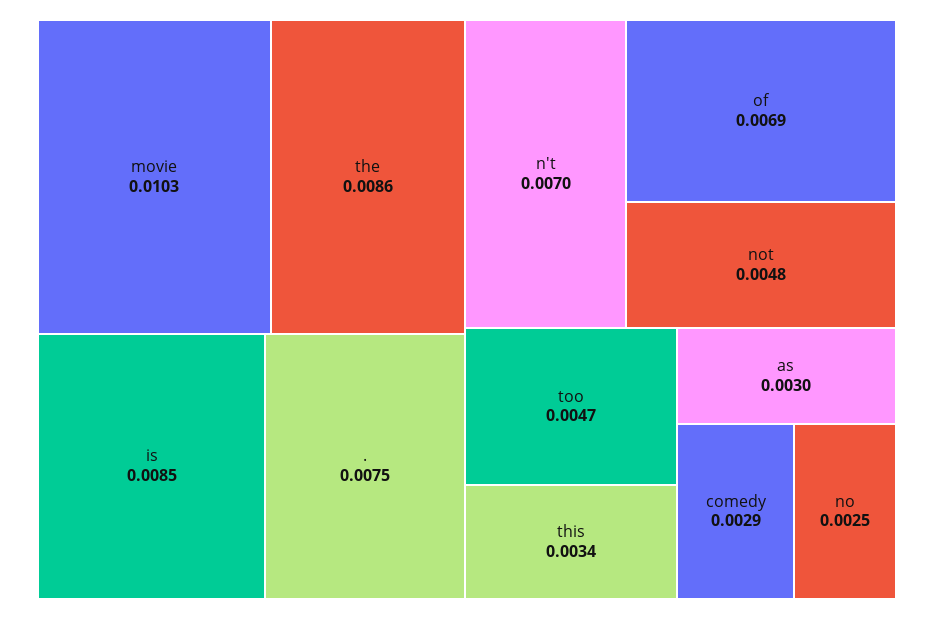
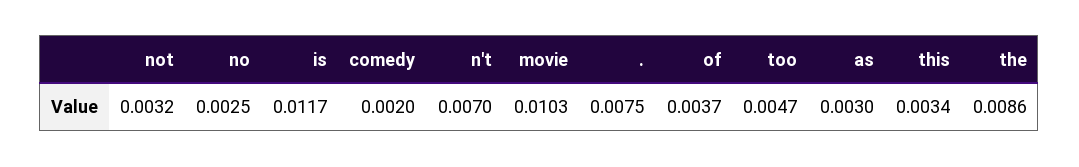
  {
    "movie": 0.0103,
    "the": 0.0086,
-   "is": 0.0085,
+   "is": 0.0117,
    ".": 0.0075,
    "n't": 0.007,
-   "of": 0.0069,
+   "of": 0.0037,
-   "not": 0.0048,
+   "not": 0.0032,
    "too": 0.0047,
    "this": 0.0034,
    "as": 0.003,
-   "comedy": 0.0029,
+   "comedy": 0.002,
    "no": 0.0025
  }

